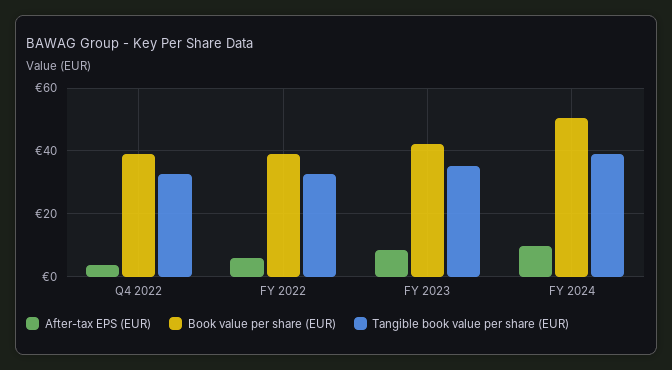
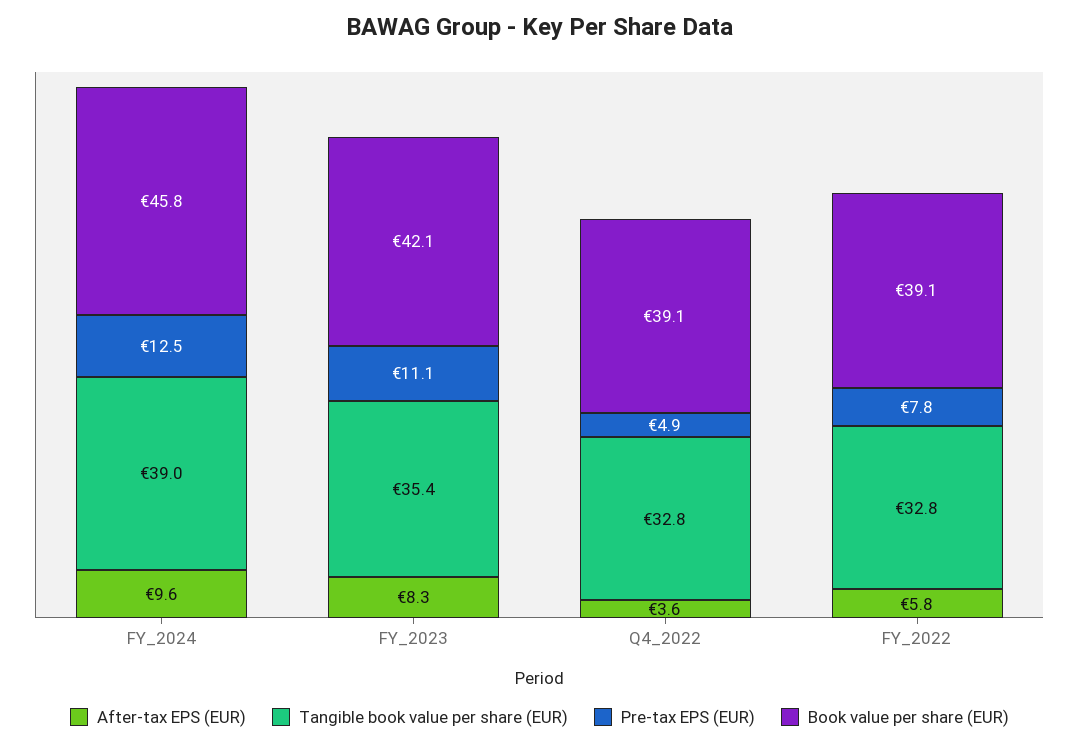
  {
    "After-tax EPS (EUR)": {
      "Q4 2022": 3.6,
      "FY 2022": 5.8,
      "FY 2023": 8.3,
      "FY 2024": 9.6
    },
    "Book value per share (EUR)": {
      "Q4 2022": 39.1,
      "FY 2022": 39.1,
      "FY 2023": 42.1,
-     "FY 2024": 50
+     "FY 2024": 45.8
    },
    "Tangible book value per share (EUR)": {
      "Q4 2022": 32.8,
      "FY 2022": 32.8,
      "FY 2023": 35.4,
      "FY 2024": 39
-   }
+   },
+   "Pre-tax EPS (EUR)": {
+     "FY 2024": 12.5,
+     "FY 2023": 11.1,
+     "Q4 2022": 4.9,
+     "FY 2022": 7.8
+   }
  }

